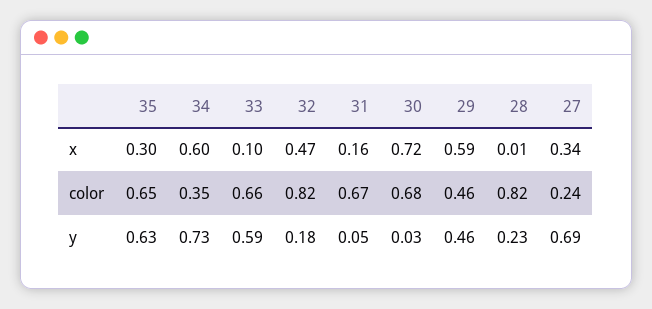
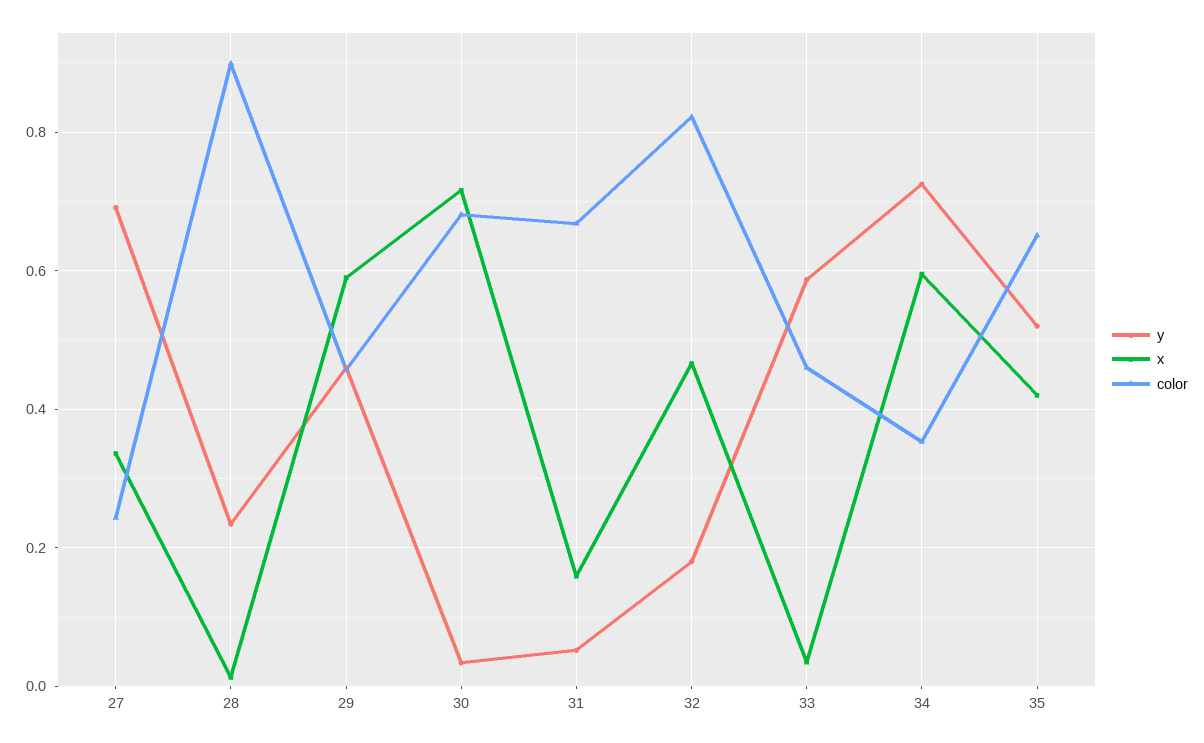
  {
    "x": {
-     "35": 0.3,
+     "35": 0.42,
      "34": 0.6,
-     "33": 0.1,
+     "33": 0.04,
      "32": 0.47,
      "31": 0.16,
      "30": 0.72,
      "29": 0.59,
      "28": 0.01,
      "27": 0.34
    },
    "color": {
      "35": 0.65,
      "34": 0.35,
-     "33": 0.66,
+     "33": 0.46,
      "32": 0.82,
      "31": 0.67,
      "30": 0.68,
      "29": 0.46,
-     "28": 0.82,
+     "28": 0.9,
      "27": 0.24
    },
    "y": {
-     "35": 0.63,
+     "35": 0.52,
      "34": 0.73,
      "33": 0.59,
      "32": 0.18,
      "31": 0.05,
      "30": 0.03,
      "29": 0.46,
      "28": 0.23,
      "27": 0.69
    }
  }

